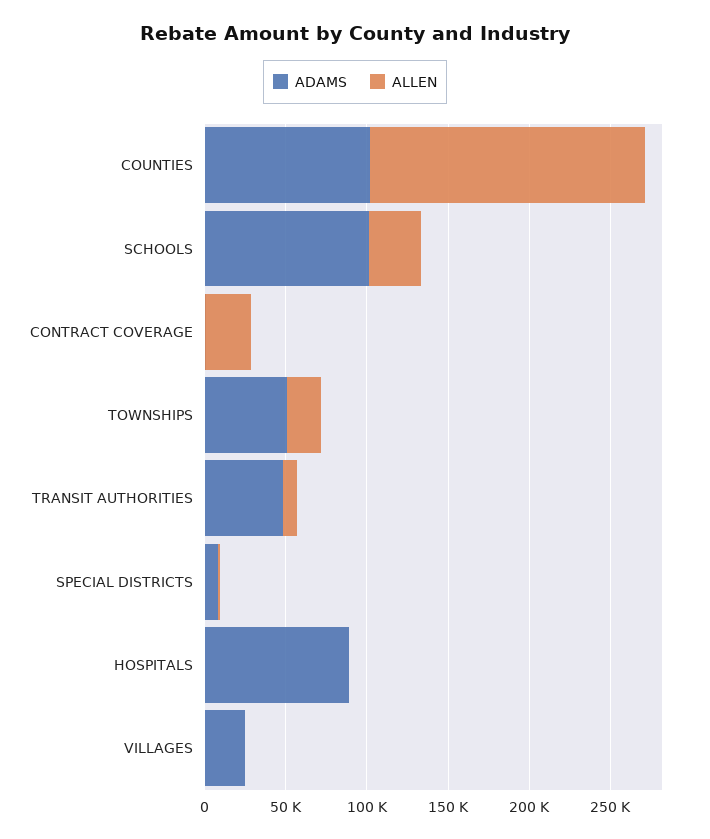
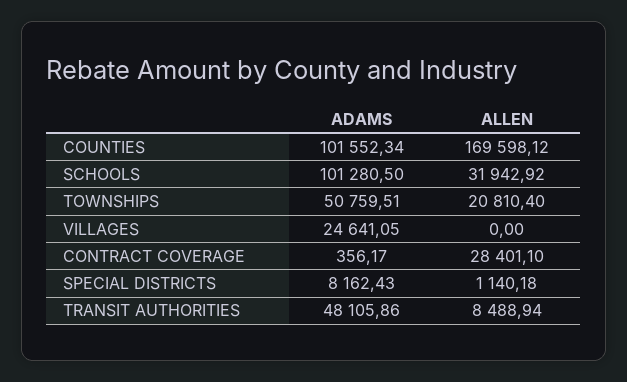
  {
    "ADAMS": {
      "COUNTIES": 101552.34,
      "SCHOOLS": 101280.5,
      "CONTRACT COVERAGE": 356.17,
      "TOWNSHIPS": 50759.51,
      "TRANSIT AUTHORITIES": 48105.86,
      "SPECIAL DISTRICTS": 8162.43,
-     "HOSPITALS": 90000,
      "VILLAGES": 24641.05
    },
    "ALLEN": {
      "COUNTIES": 169598.12,
      "SCHOOLS": 31942.92,
      "CONTRACT COVERAGE": 28401.1,
      "TOWNSHIPS": 20810.4,
      "TRANSIT AUTHORITIES": 8488.94,
      "SPECIAL DISTRICTS": 1140.18,
-     "HOSPITALS": 0,
      "VILLAGES": 0
    }
  }

